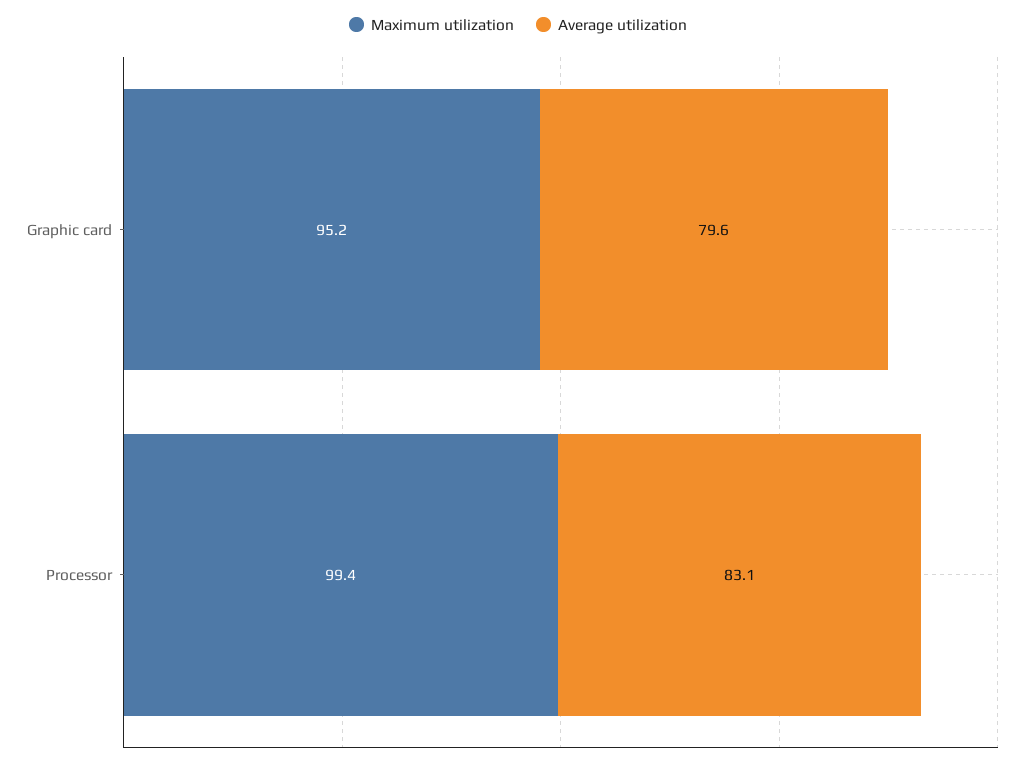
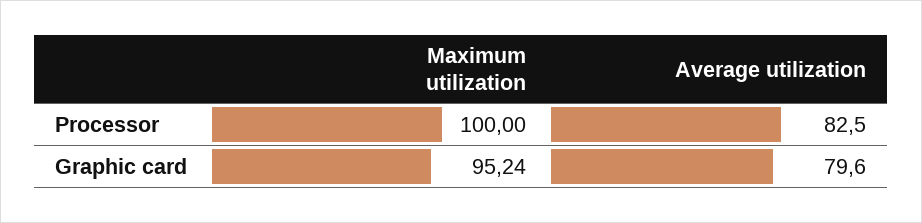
  {
    "Maximum utilization": {
      "Graphic card": 95.24,
-     "Processor": 99.4
+     "Processor": 100
    },
    "Average utilization": {
      "Graphic card": 79.6,
-     "Processor": 83.1
+     "Processor": 82.5
    }
  }

